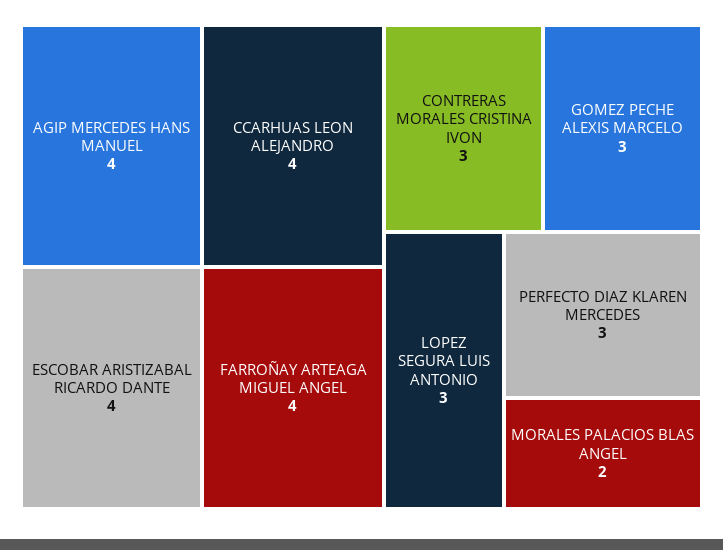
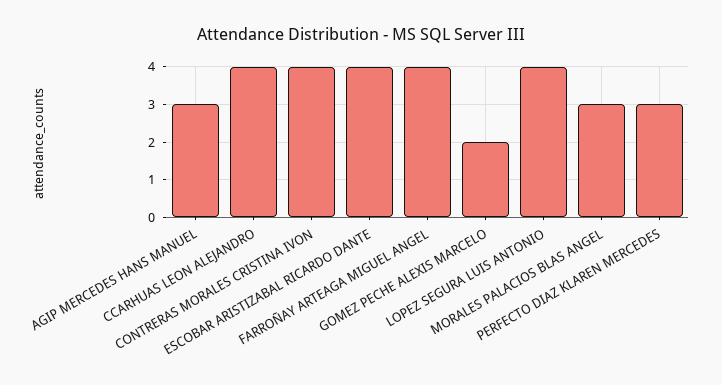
  {
-   "AGIP MERCEDES HANS MANUEL": 4,
+   "AGIP MERCEDES HANS MANUEL": 3,
    "CCARHUAS LEON ALEJANDRO": 4,
    "ESCOBAR ARISTIZABAL RICARDO DANTE": 4,
    "FARROÑAY ARTEAGA MIGUEL ANGEL": 4,
-   "CONTRERAS MORALES CRISTINA IVON": 3,
+   "CONTRERAS MORALES CRISTINA IVON": 4,
-   "GOMEZ PECHE ALEXIS MARCELO": 3,
+   "GOMEZ PECHE ALEXIS MARCELO": 2,
-   "LOPEZ SEGURA LUIS ANTONIO": 3,
+   "LOPEZ SEGURA LUIS ANTONIO": 4,
    "PERFECTO DIAZ KLAREN MERCEDES": 3,
-   "MORALES PALACIOS BLAS ANGEL": 2
+   "MORALES PALACIOS BLAS ANGEL": 3
  }

